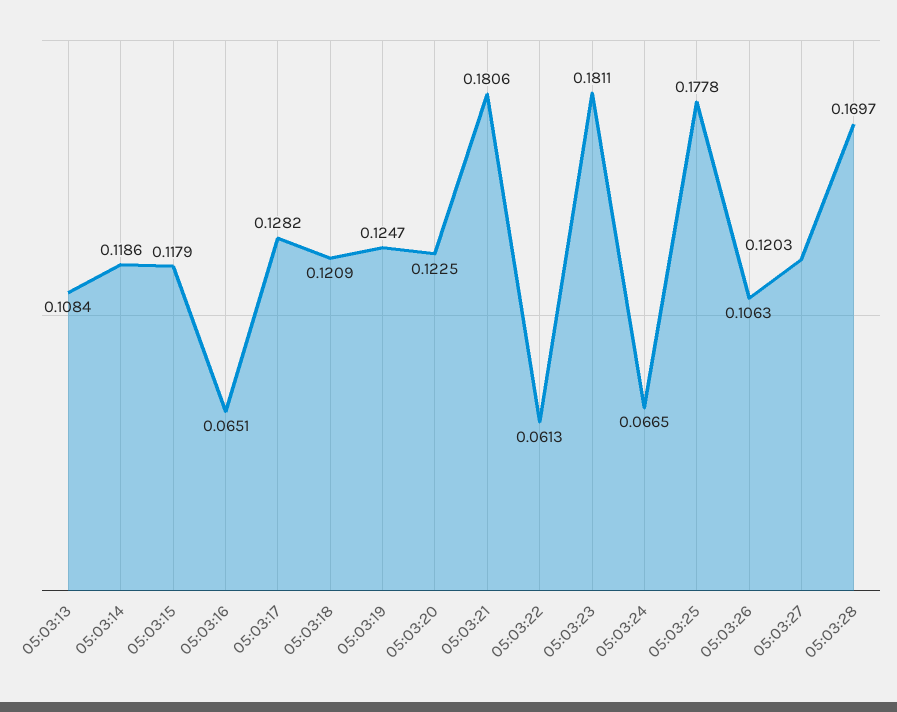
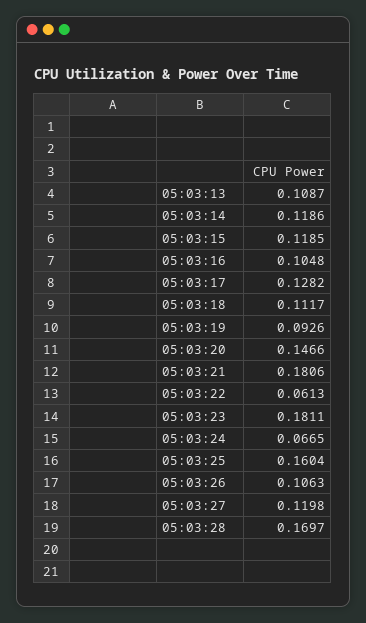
  {
-   "05:03:13": 0.1084,
+   "05:03:13": 0.1087,
    "05:03:14": 0.1186,
-   "05:03:15": 0.1179,
+   "05:03:15": 0.1185,
-   "05:03:16": 0.0651,
+   "05:03:16": 0.1048,
    "05:03:17": 0.1282,
-   "05:03:18": 0.1209,
+   "05:03:18": 0.1117,
-   "05:03:19": 0.1247,
+   "05:03:19": 0.0926,
-   "05:03:20": 0.1225,
+   "05:03:20": 0.1466,
    "05:03:21": 0.1806,
    "05:03:22": 0.0613,
    "05:03:23": 0.1811,
    "05:03:24": 0.0665,
-   "05:03:25": 0.1778,
+   "05:03:25": 0.1604,
    "05:03:26": 0.1063,
-   "05:03:27": 0.1203,
+   "05:03:27": 0.1198,
    "05:03:28": 0.1697
  }

